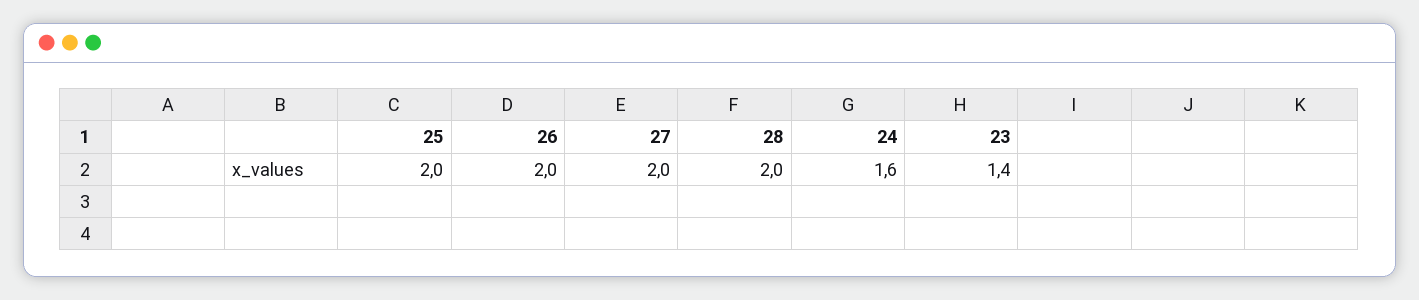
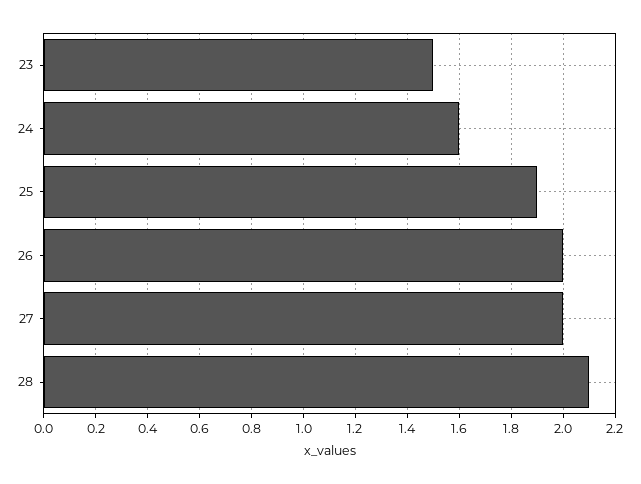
  {
-   "25": 2,
+   "25": 1.9,
    "26": 2,
    "27": 2,
-   "28": 2,
+   "28": 2.1,
    "24": 1.6,
-   "23": 1.4
+   "23": 1.5
  }

